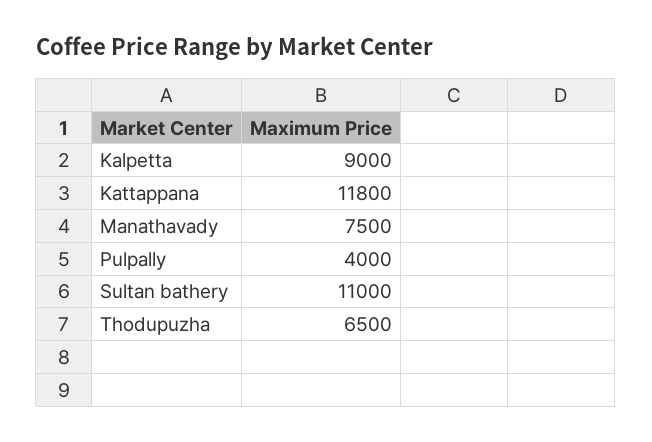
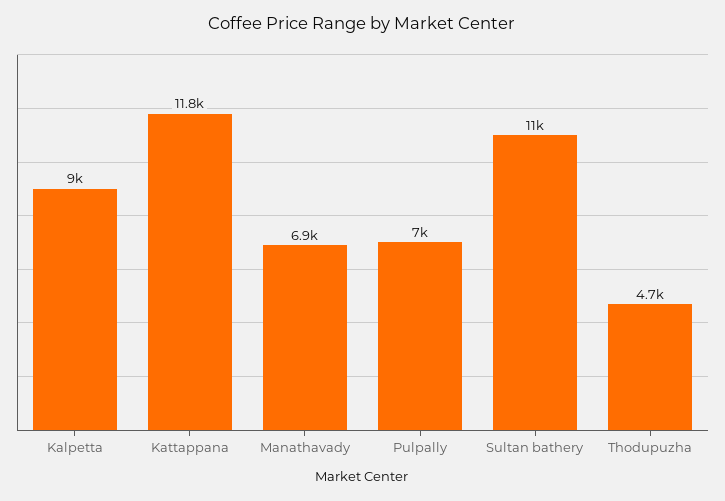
  {
    "Kalpetta": 9000,
    "Kattappana": 11800,
-   "Manathavady": 7500,
+   "Manathavady": 6900,
-   "Pulpally": 4000,
+   "Pulpally": 7000,
    "Sultan bathery": 11000,
-   "Thodupuzha": 6500
+   "Thodupuzha": 4700
  }

